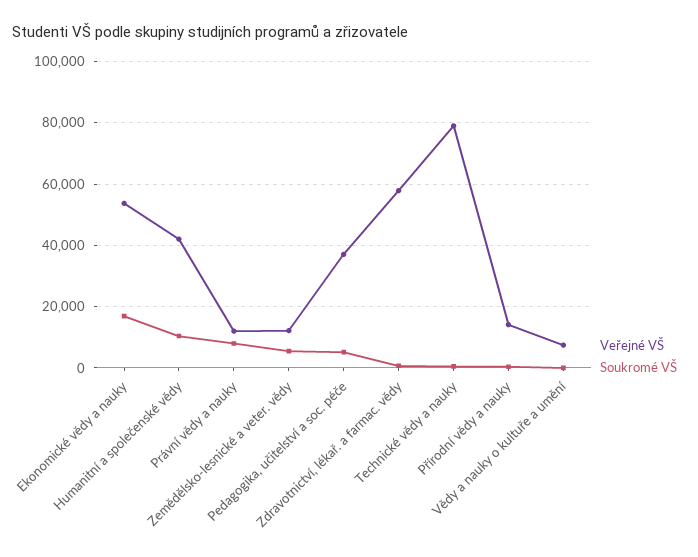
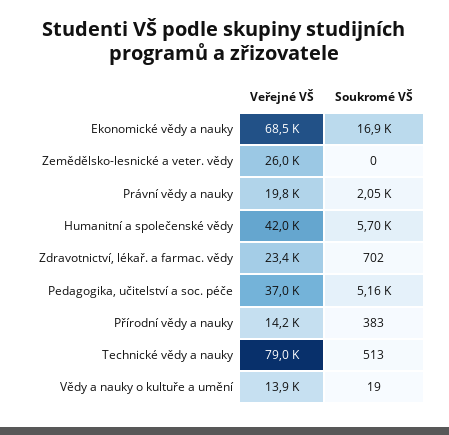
  {
    "Veřejné VŠ": {
-     "Ekonomické vědy a nauky": 54000,
+     "Ekonomické vědy a nauky": 68500,
      "Humanitní a společenské vědy": 42000,
-     "Právní vědy a nauky": 12000,
+     "Právní vědy a nauky": 19800,
-     "Zemědělsko-lesnické a veter. vědy": 12000,
+     "Zemědělsko-lesnické a veter. vědy": 26000,
      "Pedagogika, učitelství a soc. péče": 37000,
-     "Zdravotnictví, lékař. a farmac. vědy": 58000,
+     "Zdravotnictví, lékař. a farmac. vědy": 23400,
      "Technické vědy a nauky": 79000,
      "Přírodní vědy a nauky": 14200,
-     "Vědy a nauky o kultuře a umění": 8000
+     "Vědy a nauky o kultuře a umění": 13900
    },
    "Soukromé VŠ": {
      "Ekonomické vědy a nauky": 16900,
-     "Humanitní a společenské vědy": 10000,
+     "Humanitní a společenské vědy": 5700,
-     "Právní vědy a nauky": 8000,
+     "Právní vědy a nauky": 2050,
-     "Zemědělsko-lesnické a veter. vědy": 6000,
+     "Zemědělsko-lesnické a veter. vědy": 0,
      "Pedagogika, učitelství a soc. péče": 5160,
      "Zdravotnictví, lékař. a farmac. vědy": 702,
      "Technické vědy a nauky": 513,
      "Přírodní vědy a nauky": 383,
      "Vědy a nauky o kultuře a umění": 19
    }
  }

